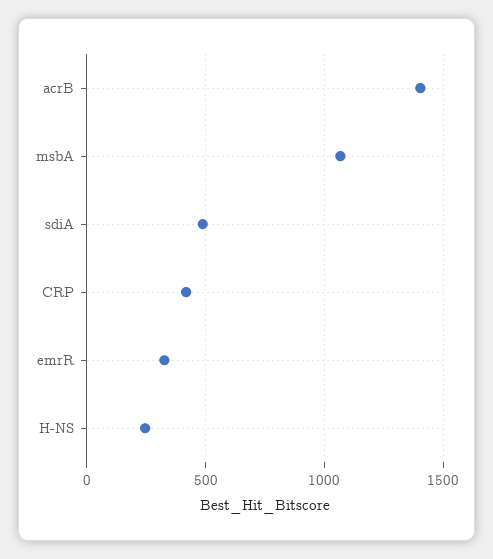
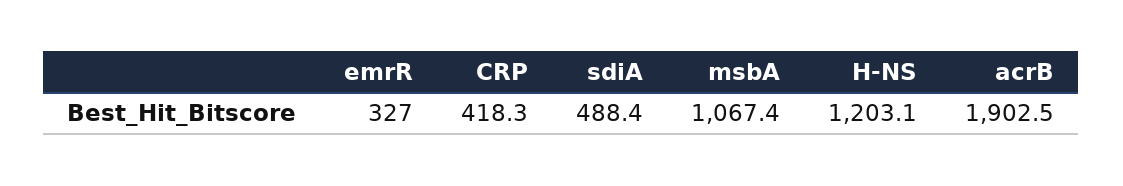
  {
-   "acrB": 1400,
+   "acrB": 1902.5,
    "msbA": 1067.4,
    "sdiA": 488.4,
    "CRP": 418.3,
    "emrR": 327,
-   "H-NS": 250
+   "H-NS": 1203.1
  }

